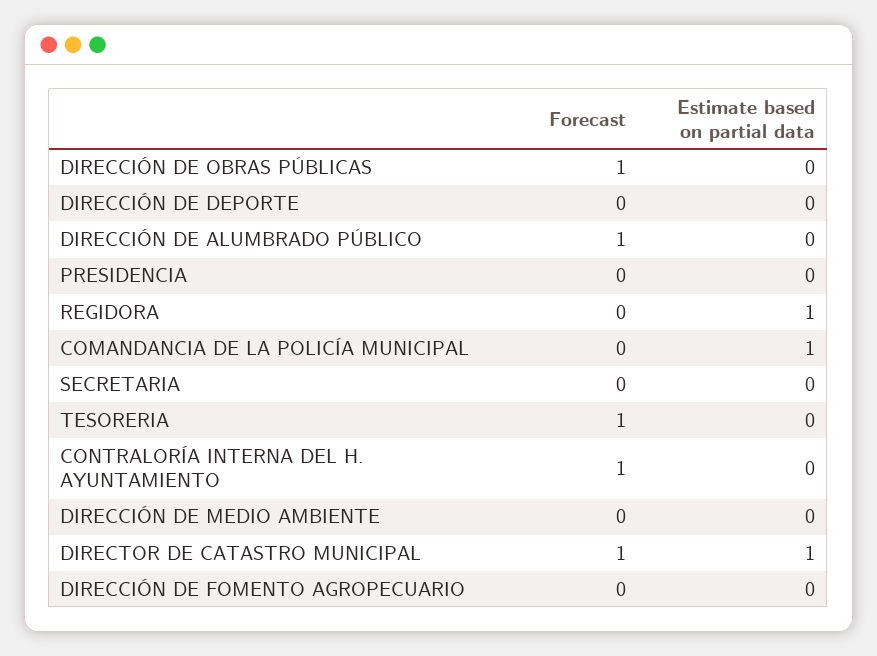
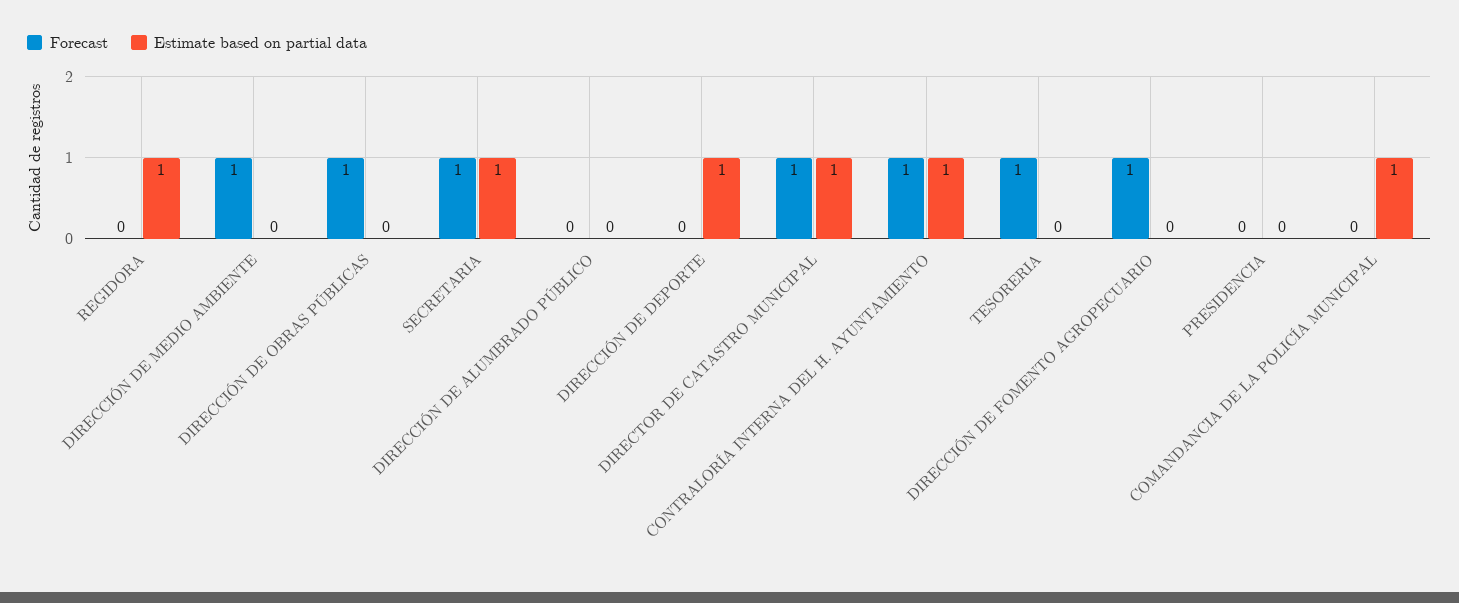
  {
    "Forecast": {
      "DIRECCIÓN DE OBRAS PÚBLICAS": 1,
      "DIRECCIÓN DE DEPORTE": 0,
-     "DIRECCIÓN DE ALUMBRADO PÚBLICO": 1,
+     "DIRECCIÓN DE ALUMBRADO PÚBLICO": 0,
      "PRESIDENCIA": 0,
      "REGIDORA": 0,
      "COMANDANCIA DE LA POLICÍA MUNICIPAL": 0,
-     "SECRETARIA": 0,
+     "SECRETARIA": 1,
      "TESORERIA": 1,
      "CONTRALORÍA INTERNA DEL H. AYUNTAMIENTO": 1,
-     "DIRECCIÓN DE MEDIO AMBIENTE": 0,
+     "DIRECCIÓN DE MEDIO AMBIENTE": 1,
      "DIRECTOR DE CATASTRO MUNICIPAL": 1,
-     "DIRECCIÓN DE FOMENTO AGROPECUARIO": 0
+     "DIRECCIÓN DE FOMENTO AGROPECUARIO": 1
    },
    "Estimate based on partial data": {
      "DIRECCIÓN DE OBRAS PÚBLICAS": 0,
-     "DIRECCIÓN DE DEPORTE": 0,
+     "DIRECCIÓN DE DEPORTE": 1,
      "DIRECCIÓN DE ALUMBRADO PÚBLICO": 0,
      "PRESIDENCIA": 0,
      "REGIDORA": 1,
      "COMANDANCIA DE LA POLICÍA MUNICIPAL": 1,
-     "SECRETARIA": 0,
+     "SECRETARIA": 1,
      "TESORERIA": 0,
-     "CONTRALORÍA INTERNA DEL H. AYUNTAMIENTO": 0,
+     "CONTRALORÍA INTERNA DEL H. AYUNTAMIENTO": 1,
      "DIRECCIÓN DE MEDIO AMBIENTE": 0,
      "DIRECTOR DE CATASTRO MUNICIPAL": 1,
      "DIRECCIÓN DE FOMENTO AGROPECUARIO": 0
    }
  }

